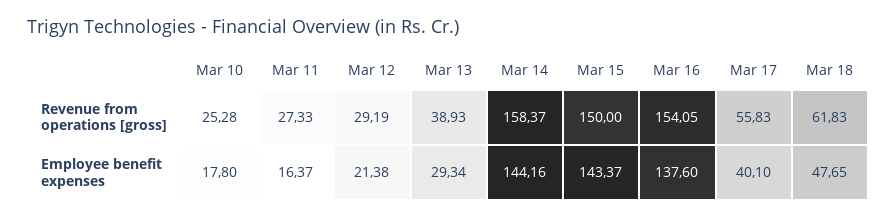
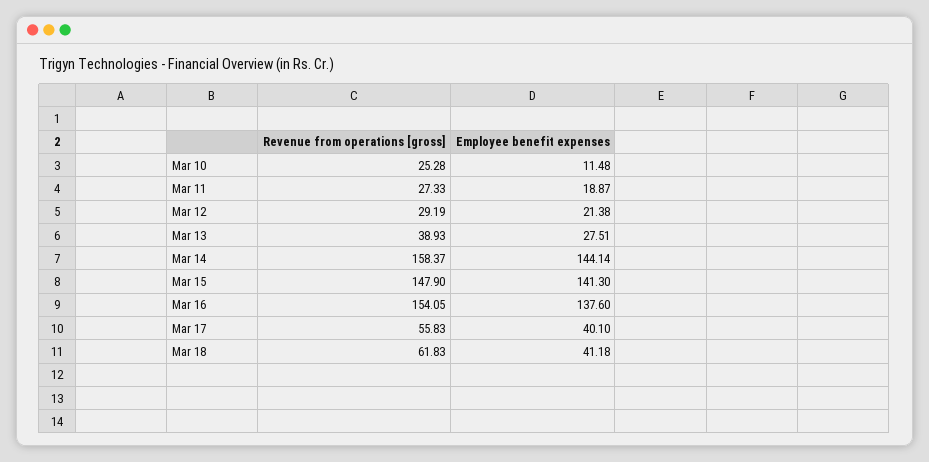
  {
    "Mar 10": {
      "Revenue from operations [gross]": 25.28,
-     "Employee benefit expenses": 17.8
+     "Employee benefit expenses": 11.48
    },
    "Mar 11": {
      "Revenue from operations [gross]": 27.33,
-     "Employee benefit expenses": 16.37
+     "Employee benefit expenses": 18.87
    },
    "Mar 12": {
      "Revenue from operations [gross]": 29.19,
      "Employee benefit expenses": 21.38
    },
    "Mar 13": {
      "Revenue from operations [gross]": 38.93,
-     "Employee benefit expenses": 29.34
+     "Employee benefit expenses": 27.51
    },
    "Mar 14": {
      "Revenue from operations [gross]": 158.37,
-     "Employee benefit expenses": 144.16
+     "Employee benefit expenses": 144.14
    },
    "Mar 15": {
-     "Revenue from operations [gross]": 150,
+     "Revenue from operations [gross]": 147.9,
-     "Employee benefit expenses": 143.37
+     "Employee benefit expenses": 141.3
    },
    "Mar 16": {
      "Revenue from operations [gross]": 154.05,
      "Employee benefit expenses": 137.6
    },
    "Mar 17": {
      "Revenue from operations [gross]": 55.83,
      "Employee benefit expenses": 40.1
    },
    "Mar 18": {
      "Revenue from operations [gross]": 61.83,
-     "Employee benefit expenses": 47.65
+     "Employee benefit expenses": 41.18
    }
  }

